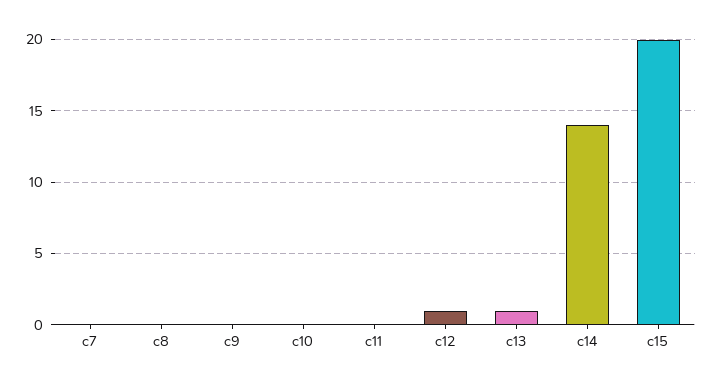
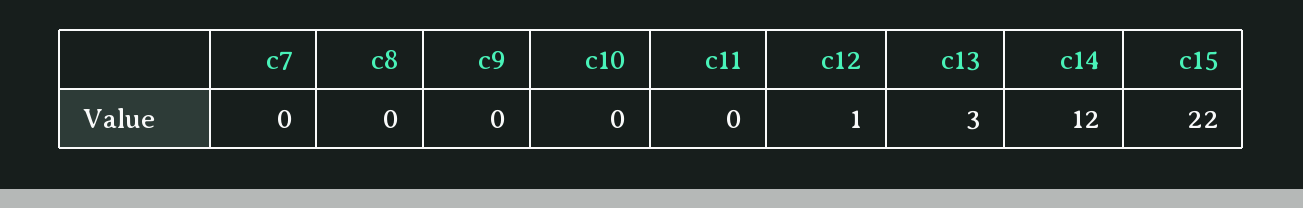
  {
    "c7": 0,
    "c8": 0,
    "c9": 0,
    "c10": 0,
    "c11": 0,
    "c12": 1,
-   "c13": 1,
+   "c13": 3,
-   "c14": 14,
+   "c14": 12,
-   "c15": 20
+   "c15": 22
  }

